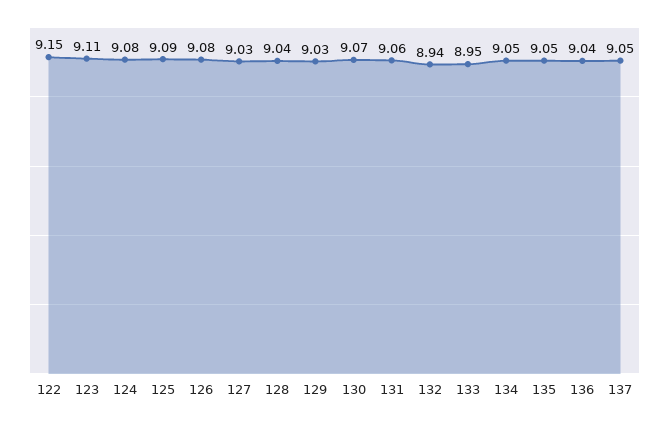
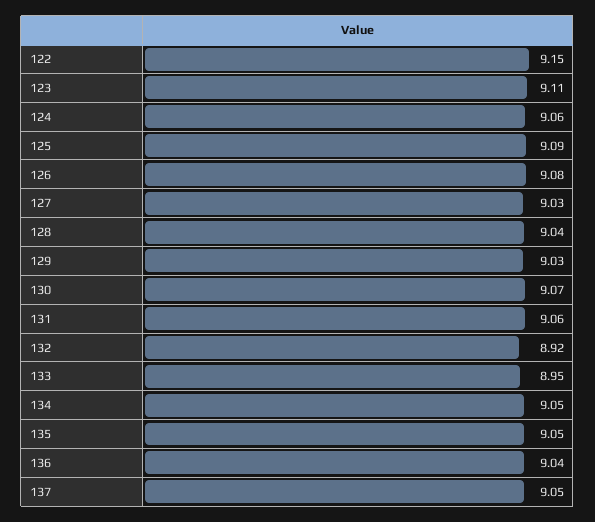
  {
    "122": 9.15,
    "123": 9.11,
-   "124": 9.08,
+   "124": 9.06,
    "125": 9.09,
    "126": 9.08,
    "127": 9.03,
    "128": 9.04,
    "129": 9.03,
    "130": 9.07,
    "131": 9.06,
-   "132": 8.94,
+   "132": 8.92,
    "133": 8.95,
    "134": 9.05,
    "135": 9.05,
    "136": 9.04,
    "137": 9.05
  }

